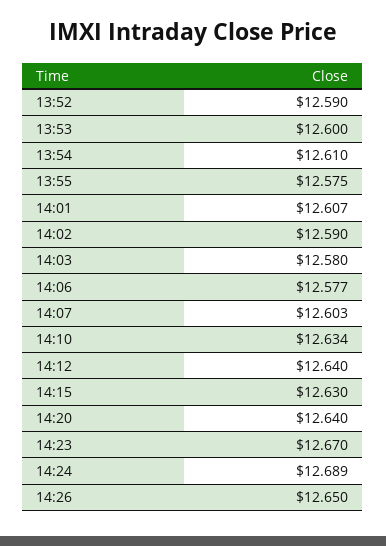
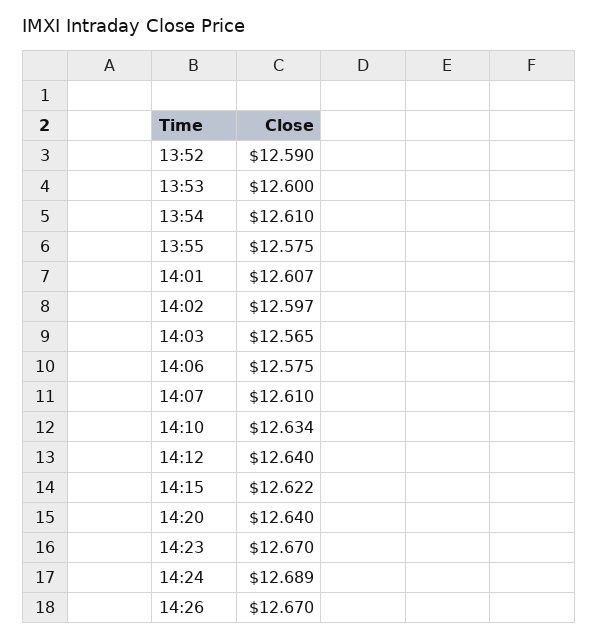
  {
    "13:52": 12.59,
    "13:53": 12.6,
    "13:54": 12.61,
    "13:55": 12.575,
    "14:01": 12.607,
-   "14:02": 12.59,
+   "14:02": 12.597,
-   "14:03": 12.58,
+   "14:03": 12.565,
-   "14:06": 12.577,
+   "14:06": 12.575,
-   "14:07": 12.603,
+   "14:07": 12.61,
    "14:10": 12.634,
    "14:12": 12.64,
-   "14:15": 12.63,
+   "14:15": 12.622,
    "14:20": 12.64,
    "14:23": 12.67,
    "14:24": 12.689,
-   "14:26": 12.65
+   "14:26": 12.67
  }

